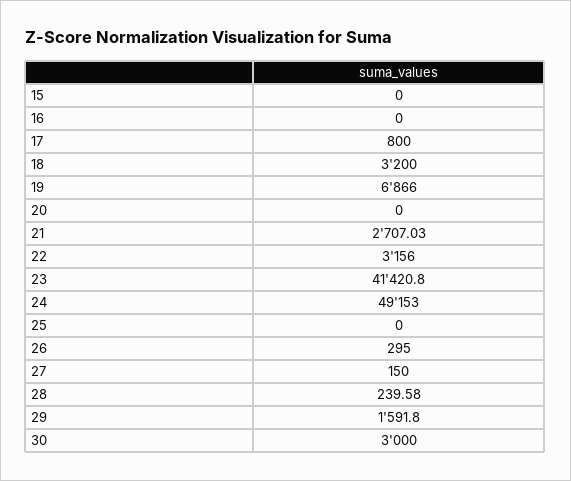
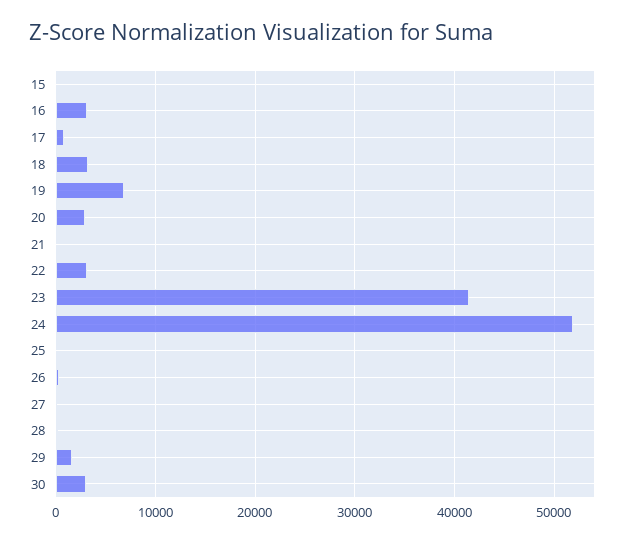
  {
    "15": 0,
-   "16": 0,
+   "16": 3000,
    "17": 800,
    "18": 3200,
    "19": 6866,
-   "20": 0,
+   "20": 3000,
-   "21": 2707.03,
+   "21": 0,
    "22": 3156,
    "23": 41420.8,
-   "24": 49153,
+   "24": 52000,
    "25": 0,
    "26": 295,
    "27": 150,
    "28": 239.58,
    "29": 1591.8,
    "30": 3000
  }

